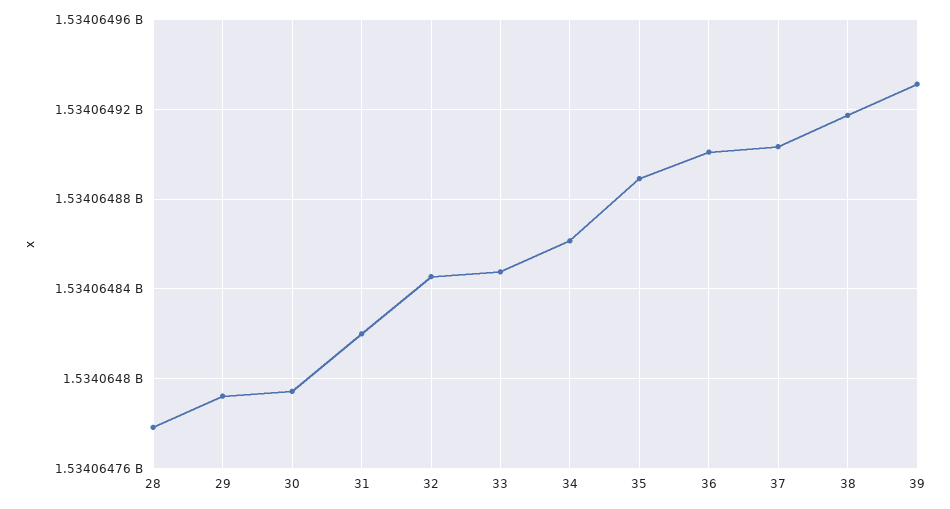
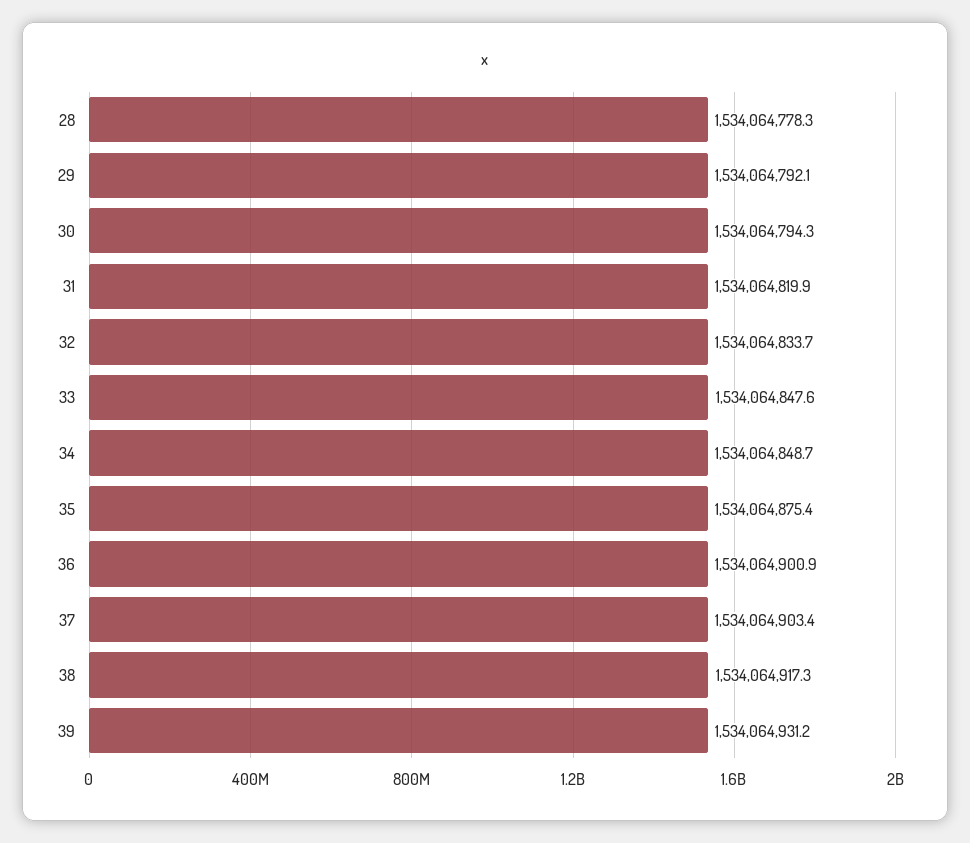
  {
    "28": 1534064778.3,
    "29": 1534064792.1,
    "30": 1534064794.3,
    "31": 1534064819.9,
-   "32": 1534064845,
+   "32": 1534064833.7,
    "33": 1534064847.6,
-   "34": 1534064860,
+   "34": 1534064848.7,
-   "35": 1534064890,
+   "35": 1534064875.4,
    "36": 1534064900.9,
    "37": 1534064903.4,
    "38": 1534064917.3,
    "39": 1534064931.2
  }

